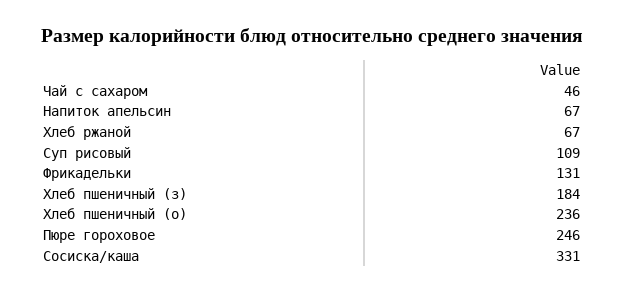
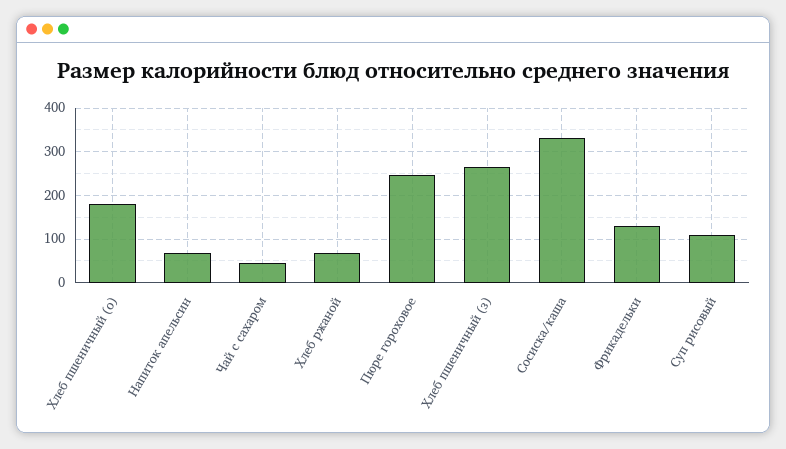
  {
    "Чай с сахаром": 46,
    "Напиток апельсин": 67,
    "Хлеб ржаной": 67,
    "Суп рисовый": 109,
    "Фрикадельки": 131,
-   "Хлеб пшеничный (з)": 184,
+   "Хлеб пшеничный (з)": 260,
-   "Хлеб пшеничный (о)": 236,
+   "Хлеб пшеничный (о)": 180,
    "Пюре гороховое": 246,
    "Сосиска/каша": 331
  }

